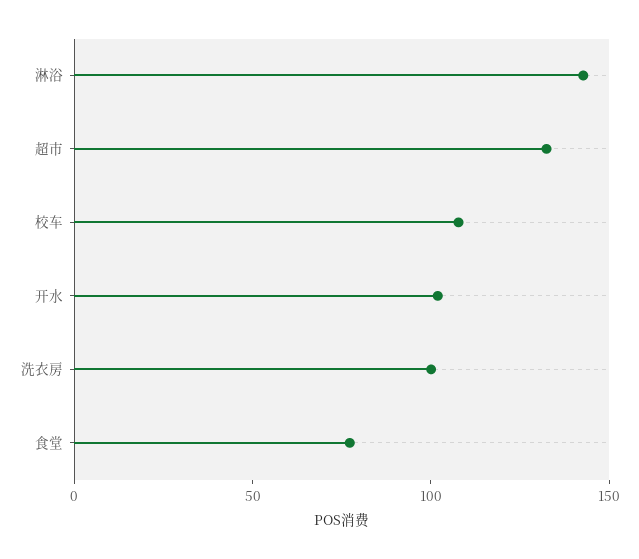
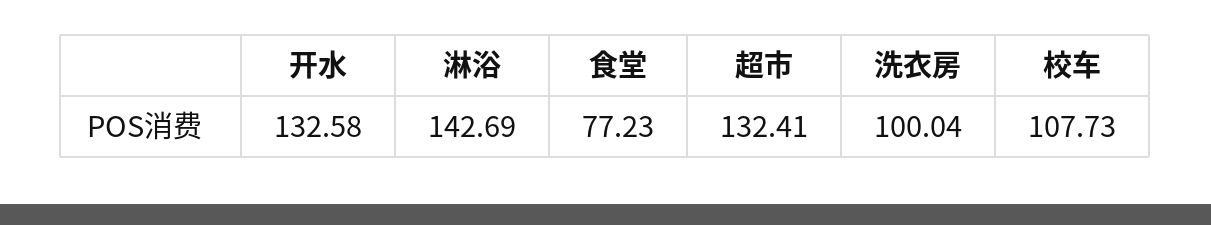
  {
    "淋浴": 142.69,
    "超市": 132.41,
    "校车": 107.73,
-   "开水": 100,
+   "开水": 132.58,
    "洗衣房": 100.04,
    "食堂": 77.23
  }

